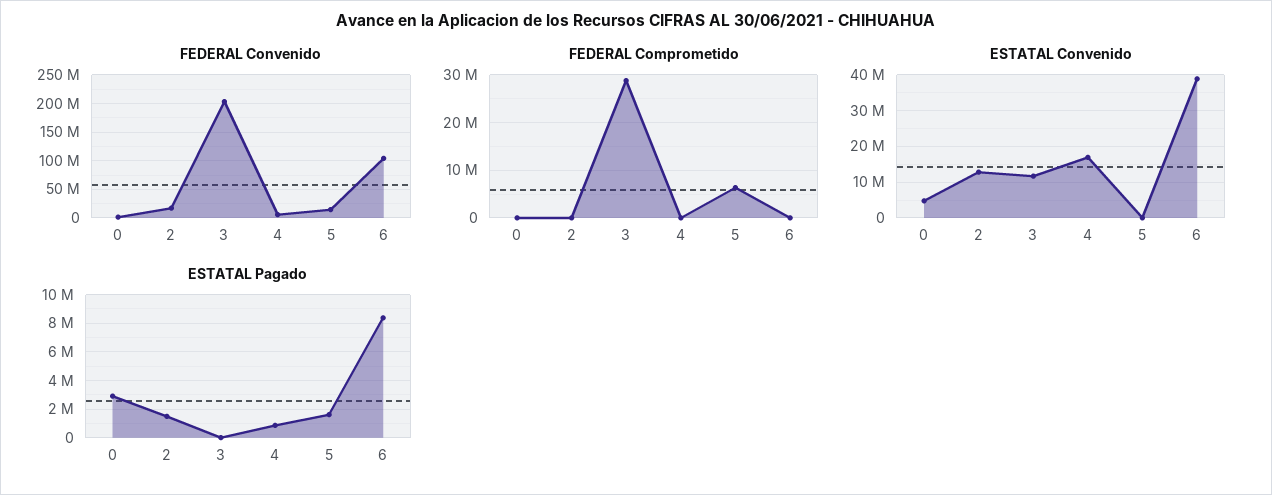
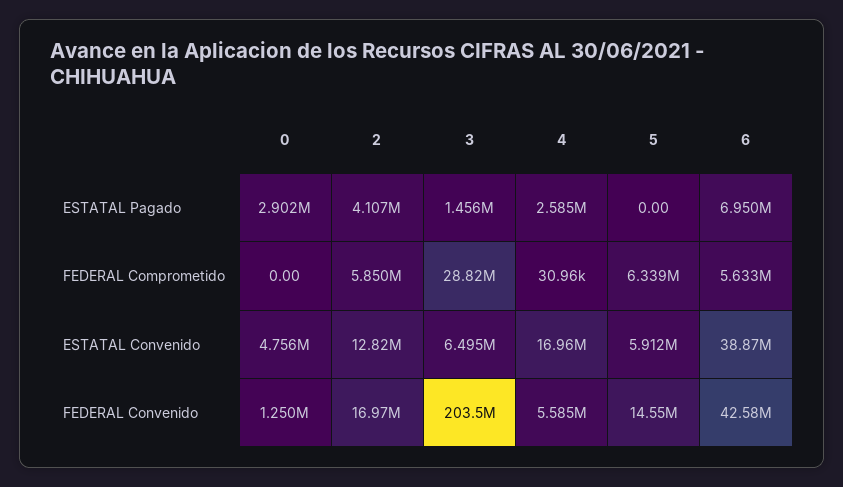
  {
    "FEDERAL Convenido": {
      "0": 1250000,
      "2": 16970000,
      "3": 203500000,
      "4": 5585000,
      "5": 14550000,
-     "6": 100000000
+     "6": 42580000
    },
    "FEDERAL Comprometido": {
      "0": 0,
-     "2": 0,
+     "2": 5850000,
      "3": 28820000,
      "4": 30960,
      "5": 6339000,
-     "6": 0
+     "6": 5633000
    },
    "ESTATAL Convenido": {
      "0": 4756000,
      "2": 12820000,
-     "3": 12000000,
+     "3": 6495000,
      "4": 16960000,
-     "5": 0,
+     "5": 5912000,
      "6": 38870000
    },
    "ESTATAL Pagado": {
      "0": 2902000,
-     "2": 1500000,
+     "2": 4107000,
-     "3": 0,
+     "3": 1456000,
-     "4": 1000000,
+     "4": 2585000,
-     "5": 1500000,
+     "5": 0,
-     "6": 8500000
+     "6": 6950000
    }
  }

